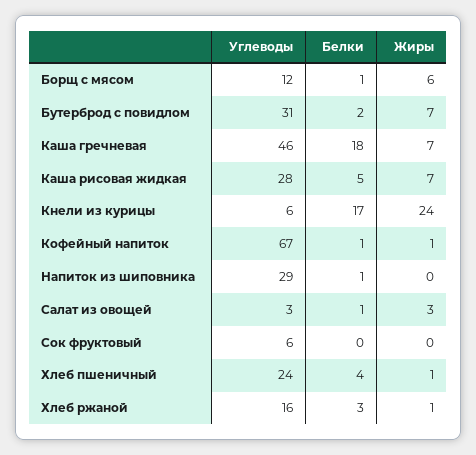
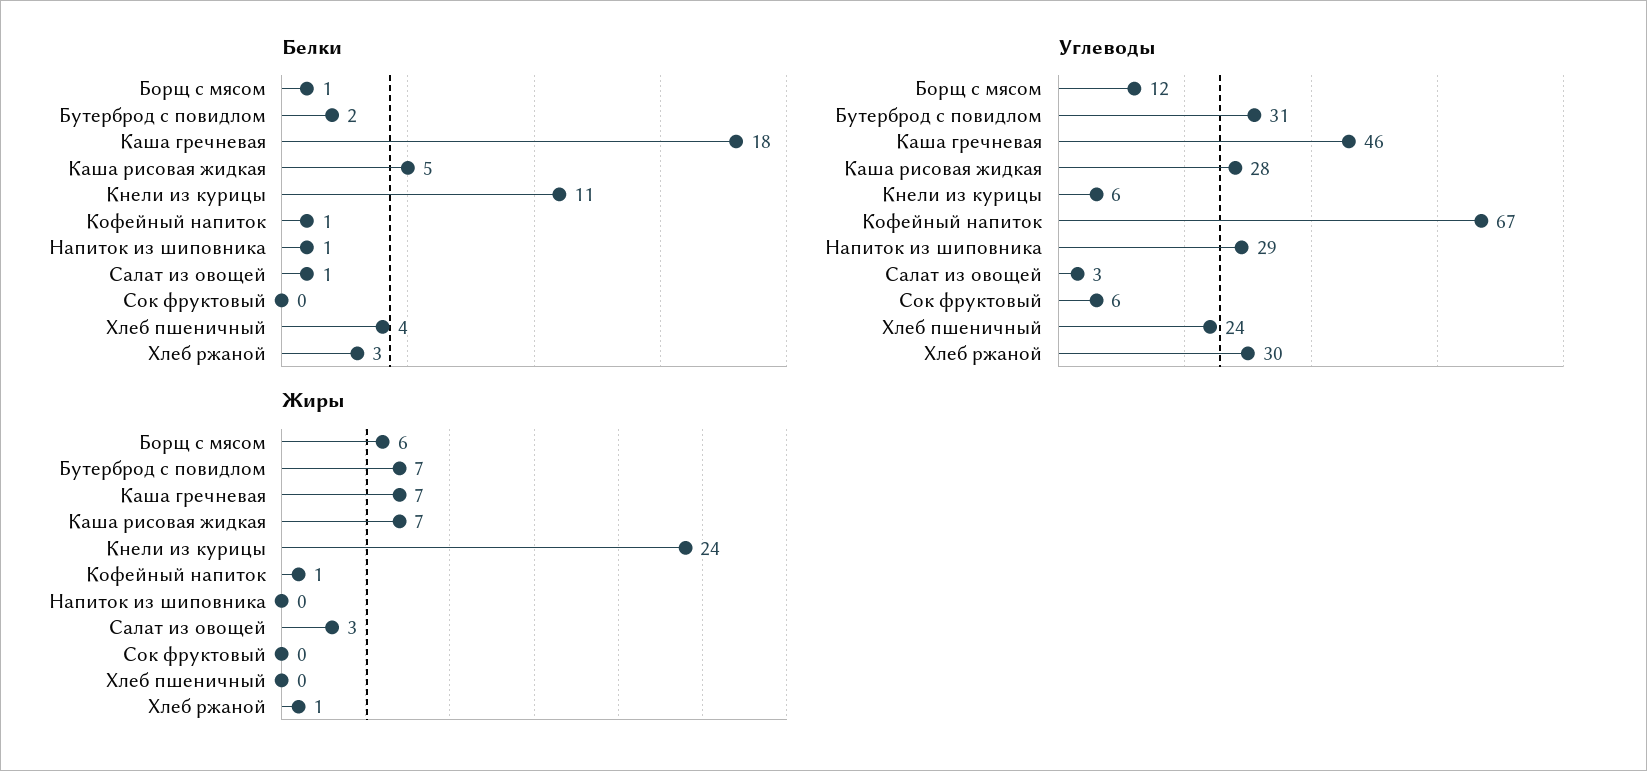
  {
    "Углеводы": {
      "Борщ с мясом": 12,
      "Бутерброд с повидлом": 31,
      "Каша гречневая": 46,
      "Каша рисовая жидкая": 28,
      "Кнели из курицы": 6,
      "Кофейный напиток": 67,
      "Напиток из шиповника": 29,
      "Салат из овощей": 3,
      "Сок фруктовый": 6,
      "Хлеб пшеничный": 24,
-     "Хлеб ржаной": 16
+     "Хлеб ржаной": 30
    },
    "Белки": {
      "Борщ с мясом": 1,
      "Бутерброд с повидлом": 2,
      "Каша гречневая": 18,
      "Каша рисовая жидкая": 5,
-     "Кнели из курицы": 17,
+     "Кнели из курицы": 11,
      "Кофейный напиток": 1,
      "Напиток из шиповника": 1,
      "Салат из овощей": 1,
      "Сок фруктовый": 0,
      "Хлеб пшеничный": 4,
      "Хлеб ржаной": 3
    },
    "Жиры": {
      "Борщ с мясом": 6,
      "Бутерброд с повидлом": 7,
      "Каша гречневая": 7,
      "Каша рисовая жидкая": 7,
      "Кнели из курицы": 24,
      "Кофейный напиток": 1,
      "Напиток из шиповника": 0,
      "Салат из овощей": 3,
      "Сок фруктовый": 0,
-     "Хлеб пшеничный": 1,
+     "Хлеб пшеничный": 0,
      "Хлеб ржаной": 1
    }
  }

